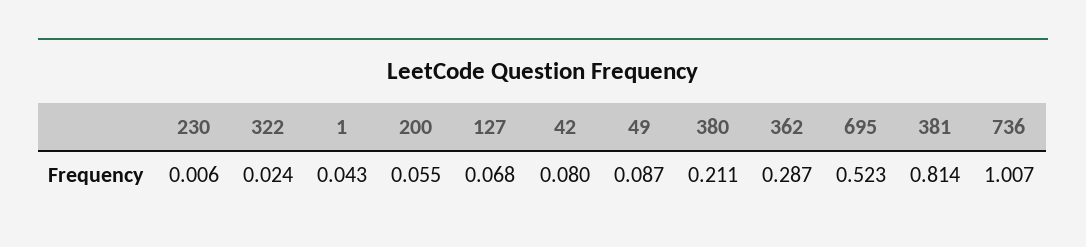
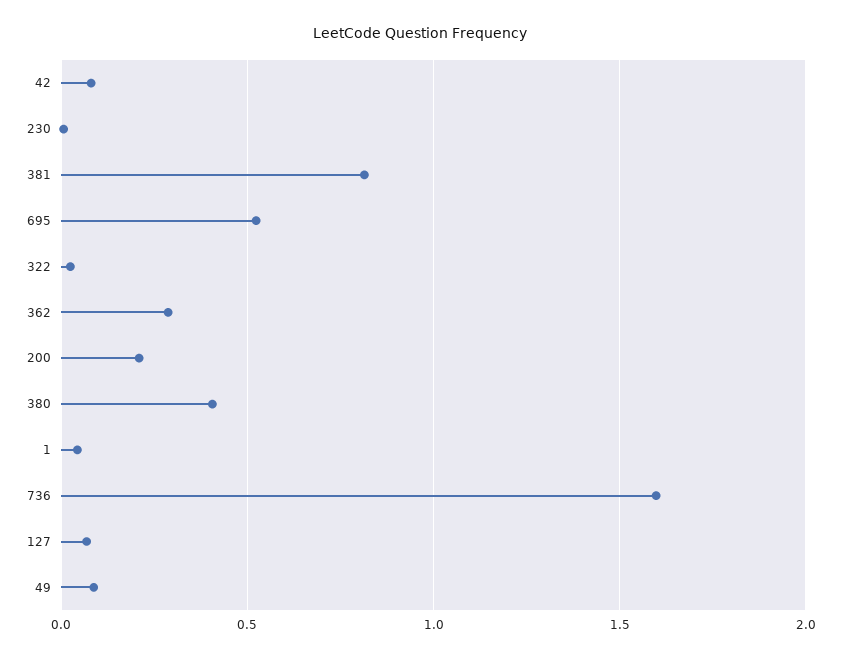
  {
    "230": 0.006,
    "322": 0.024,
    "1": 0.043,
-   "200": 0.055,
+   "200": 0.2,
    "127": 0.068,
    "42": 0.08,
    "49": 0.087,
-   "380": 0.211,
+   "380": 0.4,
    "362": 0.287,
    "695": 0.523,
    "381": 0.814,
-   "736": 1.007
+   "736": 1.6
  }

